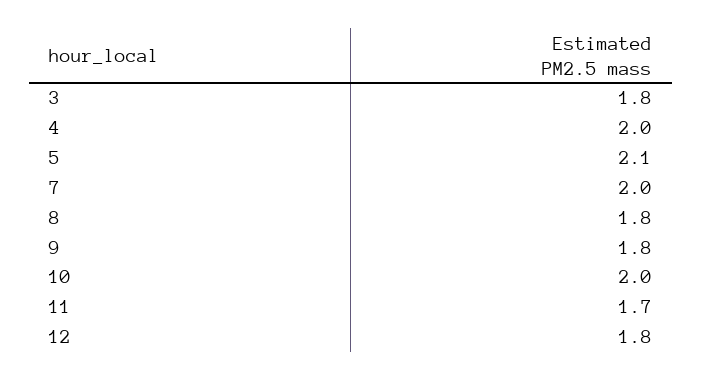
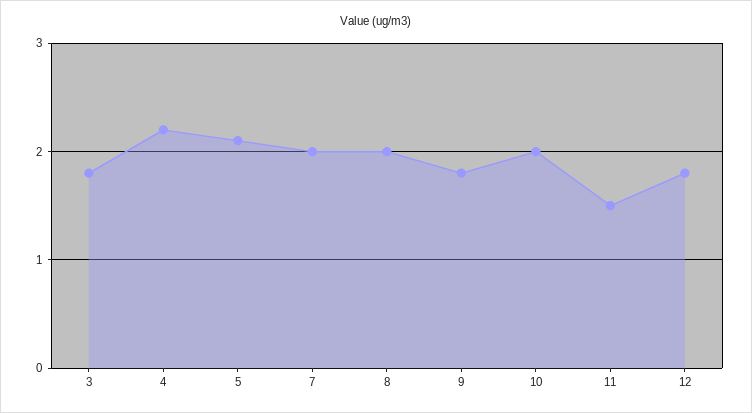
  {
    "3": 1.8,
-   "4": 2,
+   "4": 2.2,
    "5": 2.1,
    "7": 2,
-   "8": 1.8,
+   "8": 2,
    "9": 1.8,
    "10": 2,
-   "11": 1.7,
+   "11": 1.5,
    "12": 1.8
  }

